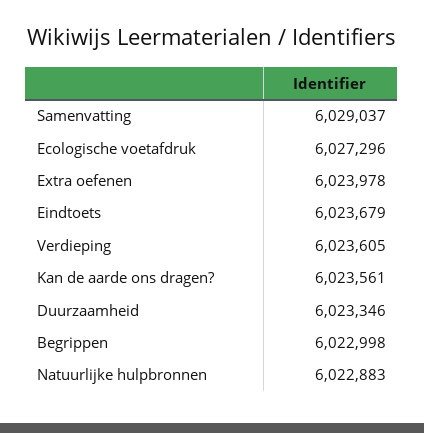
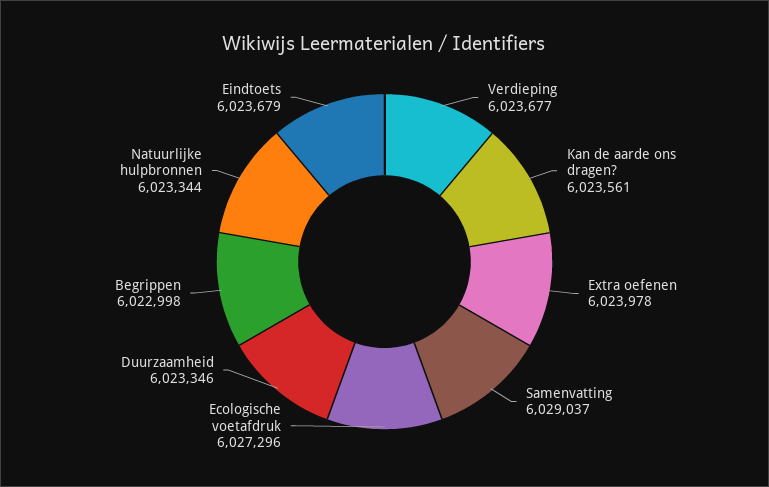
  {
    "Samenvatting": 6029037,
    "Ecologische voetafdruk": 6027296,
    "Extra oefenen": 6023978,
    "Eindtoets": 6023679,
-   "Verdieping": 6023605,
+   "Verdieping": 6023677,
    "Kan de aarde ons dragen?": 6023561,
    "Duurzaamheid": 6023346,
    "Begrippen": 6022998,
-   "Natuurlijke hulpbronnen": 6022883
+   "Natuurlijke hulpbronnen": 6023344
  }

